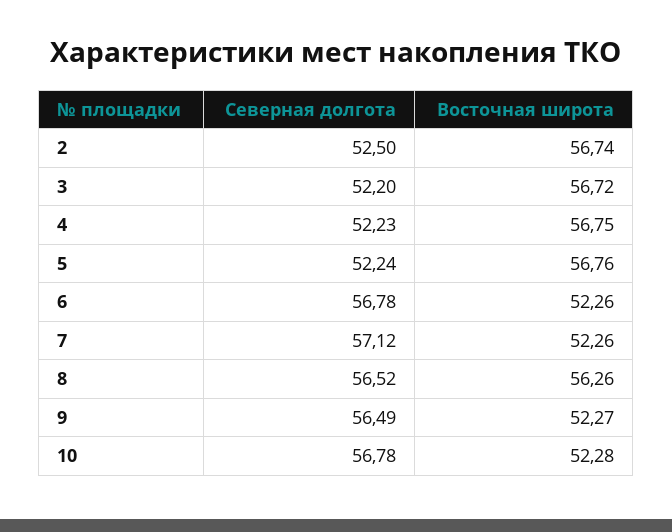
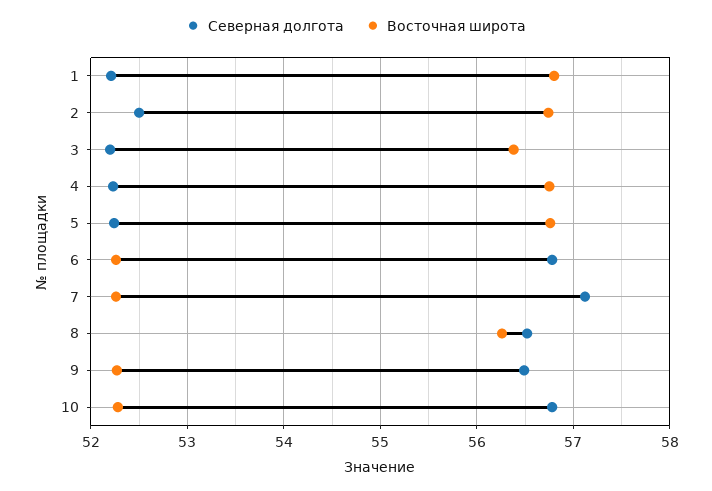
  {
    "Северная долгота": {
      "2": 52.5,
      "3": 52.2,
      "4": 52.23,
      "5": 52.24,
      "6": 56.78,
      "7": 57.12,
      "8": 56.52,
      "9": 56.49,
-     "10": 56.78
+     "10": 56.78,
+     "1": 52.2
    },
    "Восточная широта": {
      "2": 56.74,
-     "3": 56.72,
+     "3": 56.4,
      "4": 56.75,
      "5": 56.76,
      "6": 52.26,
      "7": 52.26,
      "8": 56.26,
      "9": 52.27,
-     "10": 52.28
+     "10": 52.28,
+     "1": 56.8
    }
  }

